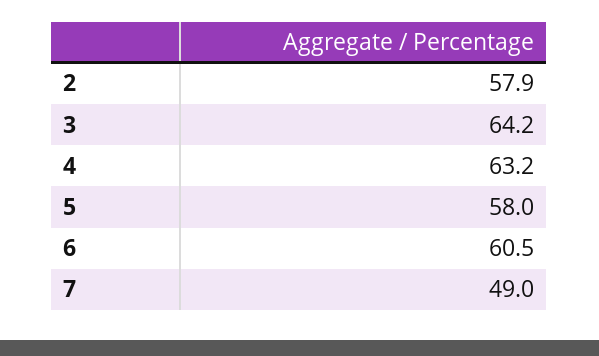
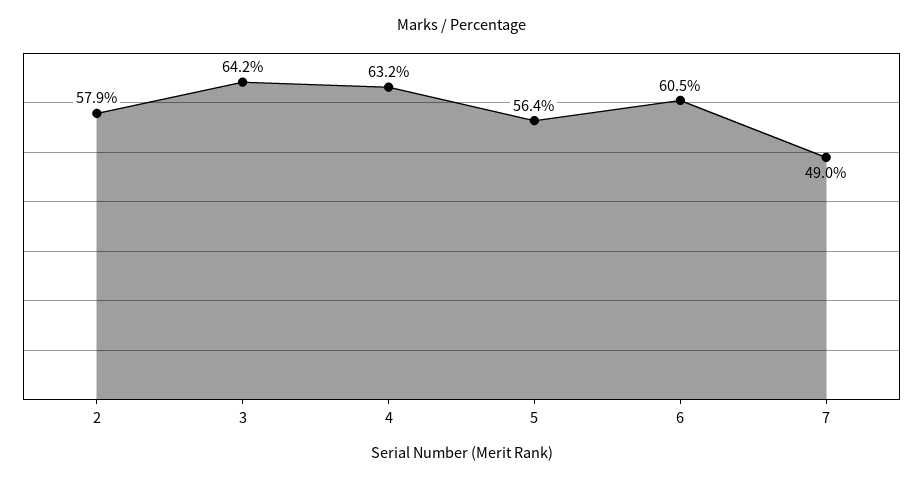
  {
    "2": 57.9,
    "3": 64.2,
    "4": 63.2,
-   "5": 58,
+   "5": 56.4,
    "6": 60.5,
    "7": 49
  }

